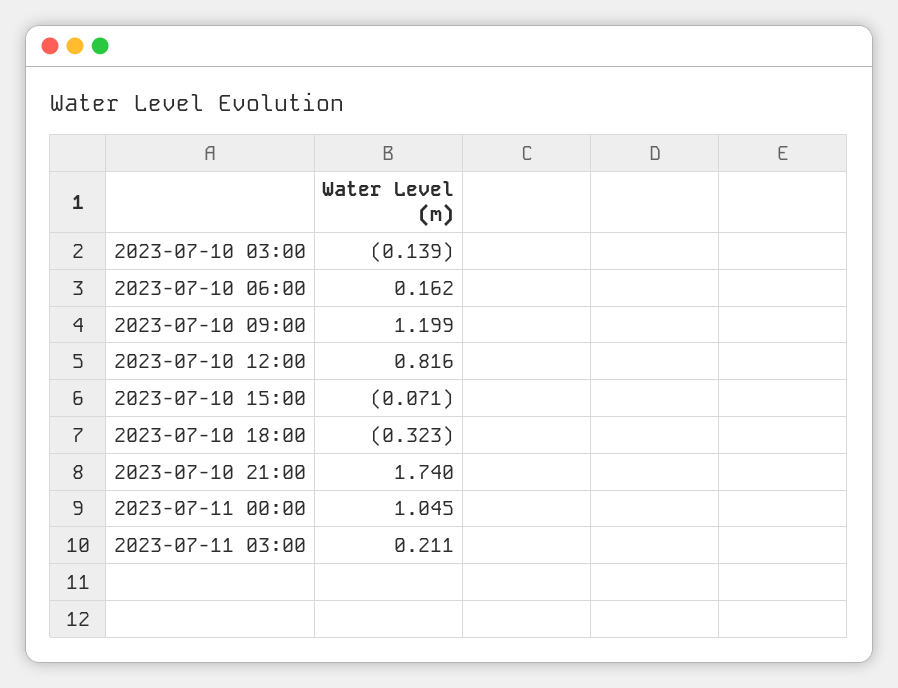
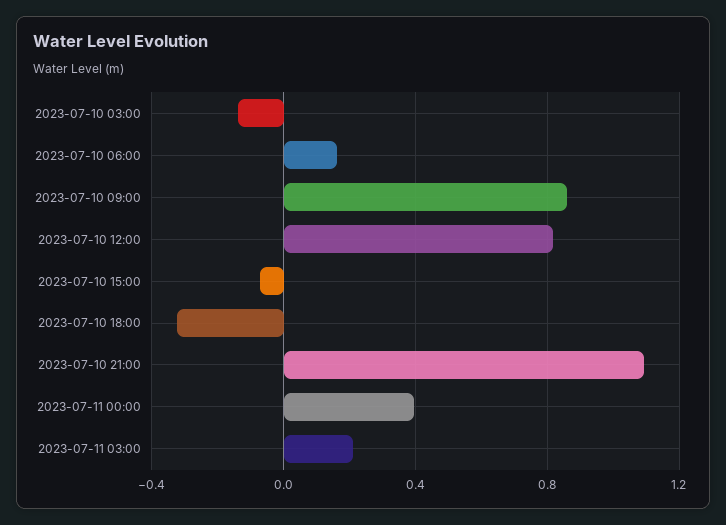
  {
    "2023-07-10 03:00": -0.139,
    "2023-07-10 06:00": 0.162,
-   "2023-07-10 09:00": 1.199,
+   "2023-07-10 09:00": 0.85,
    "2023-07-10 12:00": 0.816,
    "2023-07-10 15:00": -0.071,
    "2023-07-10 18:00": -0.323,
-   "2023-07-10 21:00": 1.74,
+   "2023-07-10 21:00": 1.1,
-   "2023-07-11 00:00": 1.045,
+   "2023-07-11 00:00": 0.4,
    "2023-07-11 03:00": 0.211
  }

